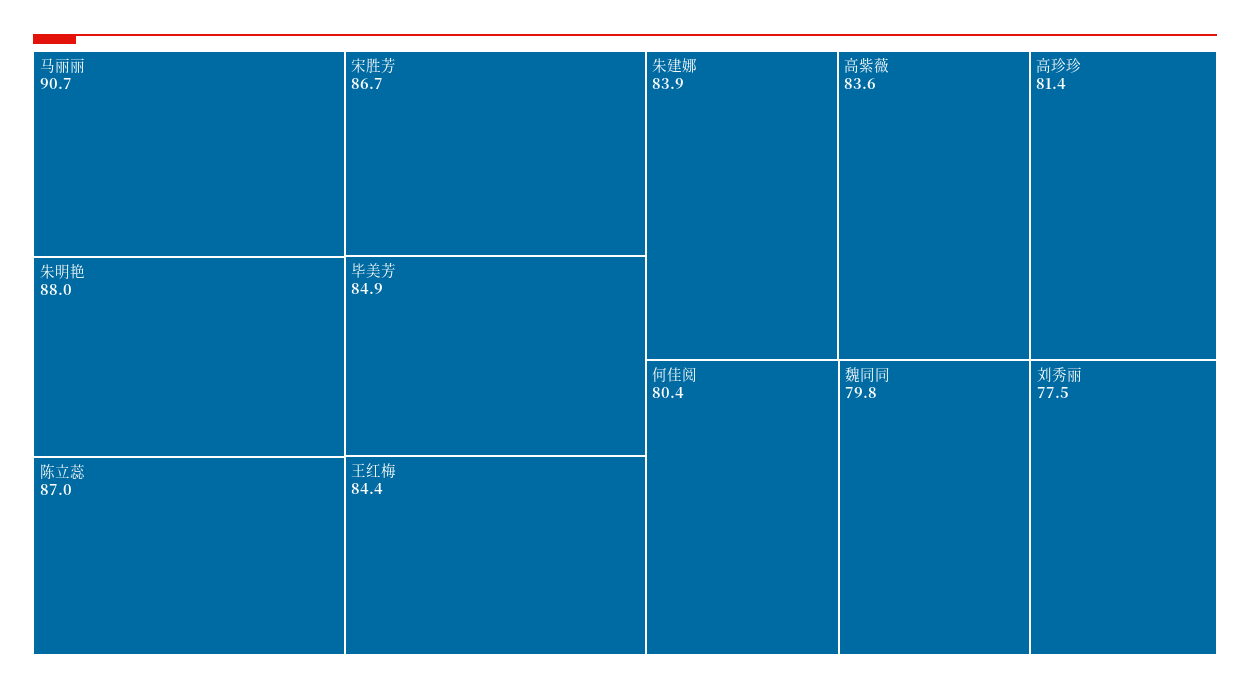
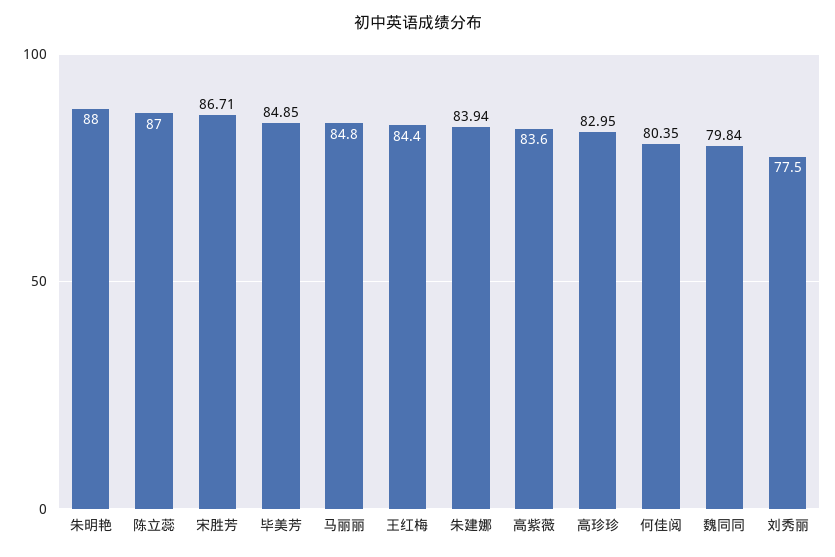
  {
-   "马丽丽": 90.7,
+   "马丽丽": 84.8,
    "朱明艳": 88,
    "陈立蕊": 87,
    "宋胜芳": 86.71,
    "毕美芳": 84.85,
    "王红梅": 84.4,
    "朱建娜": 83.94,
    "高紫薇": 83.6,
-   "高珍珍": 81.4,
+   "高珍珍": 82.95,
    "何佳阅": 80.35,
    "魏同同": 79.84,
    "刘秀丽": 77.5
  }

